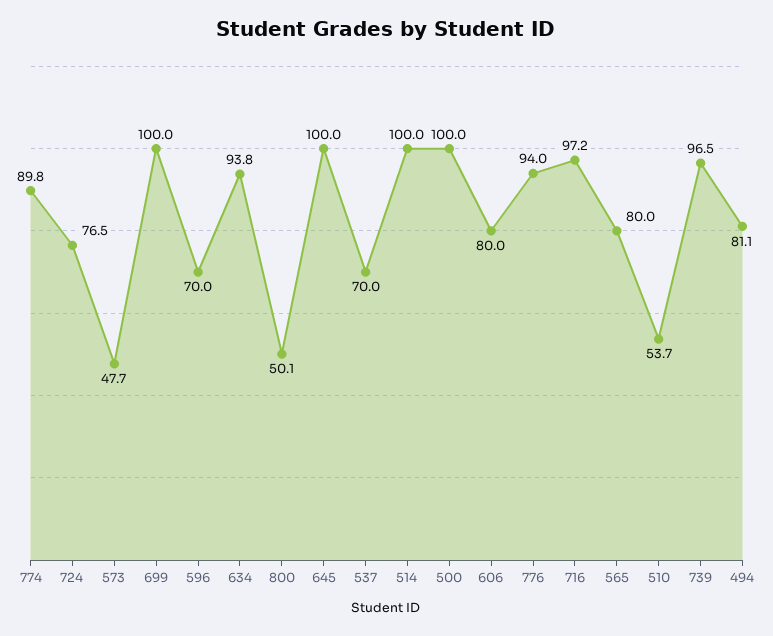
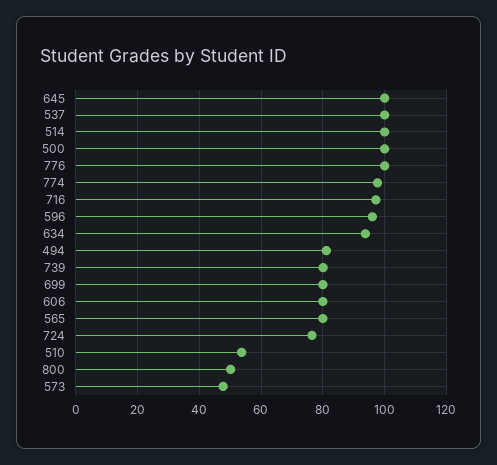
  {
-   "774": 89.8,
+   "774": 98,
    "724": 76.5,
    "573": 47.7,
-   "699": 100,
+   "699": 80,
-   "596": 70,
+   "596": 96,
    "634": 93.8,
    "800": 50.1,
    "645": 100,
-   "537": 70,
+   "537": 100,
    "514": 100,
    "500": 100,
    "606": 80,
-   "776": 94,
+   "776": 100,
    "716": 97.2,
    "565": 80,
    "510": 53.7,
-   "739": 96.5,
+   "739": 80,
    "494": 81.1
  }

